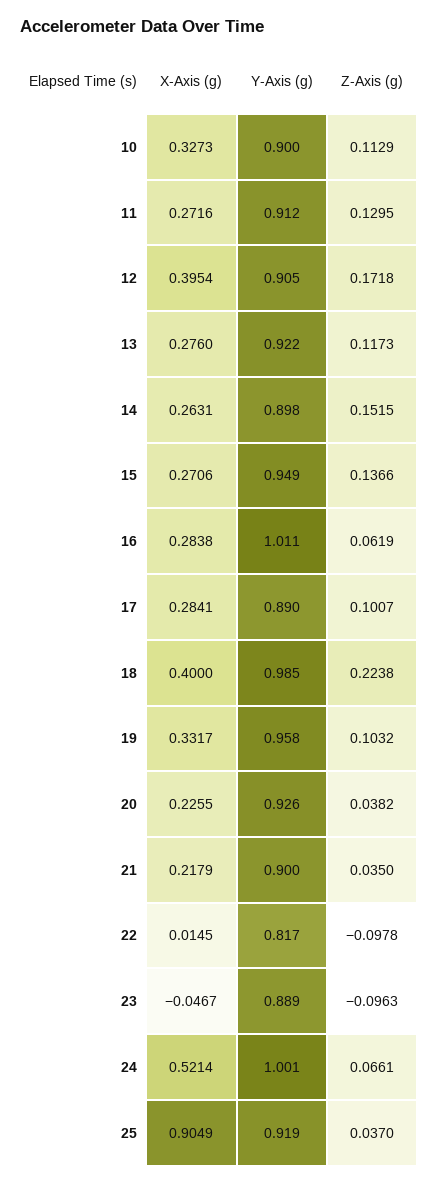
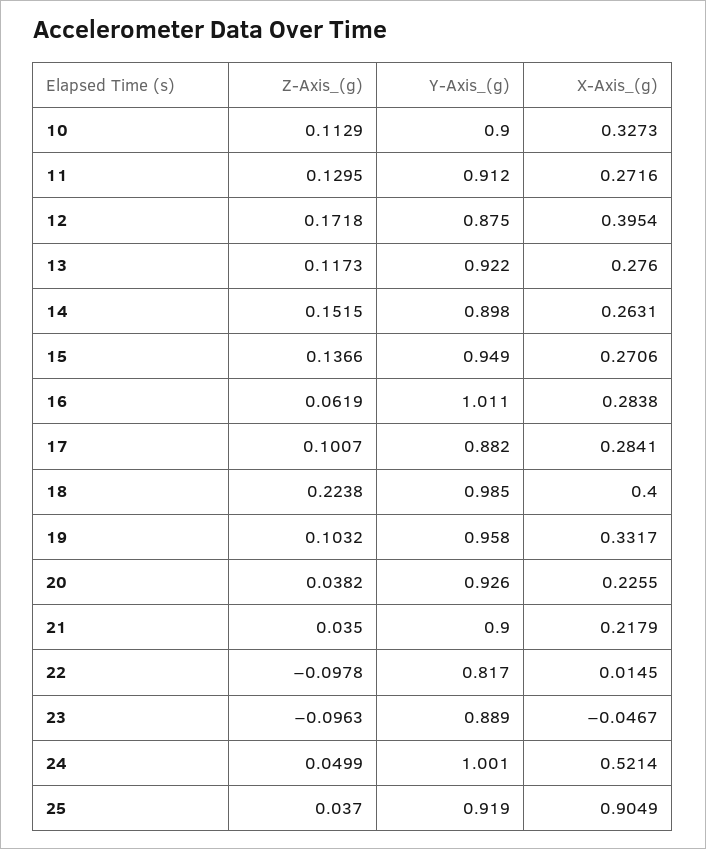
  {
    "X-Axis (g)": {
      "10": 0.3273,
      "11": 0.2716,
      "12": 0.3954,
      "13": 0.276,
      "14": 0.2631,
      "15": 0.2706,
      "16": 0.2838,
      "17": 0.2841,
      "18": 0.4,
      "19": 0.3317,
      "20": 0.2255,
      "21": 0.2179,
      "22": 0.0145,
      "23": -0.0467,
      "24": 0.5214,
      "25": 0.9049
    },
    "Y-Axis (g)": {
      "10": 0.9,
      "11": 0.912,
-     "12": 0.905,
+     "12": 0.875,
      "13": 0.922,
      "14": 0.898,
      "15": 0.949,
      "16": 1.011,
-     "17": 0.89,
+     "17": 0.882,
      "18": 0.985,
      "19": 0.958,
      "20": 0.926,
      "21": 0.9,
      "22": 0.817,
      "23": 0.889,
      "24": 1.001,
      "25": 0.919
    },
    "Z-Axis (g)": {
      "10": 0.1129,
      "11": 0.1295,
      "12": 0.1718,
      "13": 0.1173,
      "14": 0.1515,
      "15": 0.1366,
      "16": 0.0619,
      "17": 0.1007,
      "18": 0.2238,
      "19": 0.1032,
      "20": 0.0382,
      "21": 0.035,
      "22": -0.0978,
      "23": -0.0963,
-     "24": 0.0661,
+     "24": 0.0499,
      "25": 0.037
    }
  }

